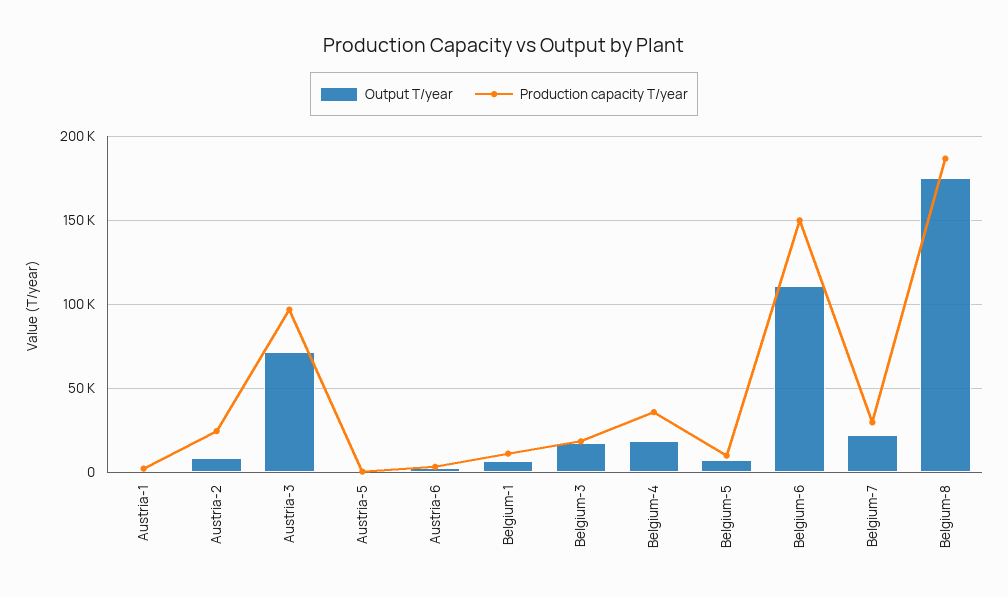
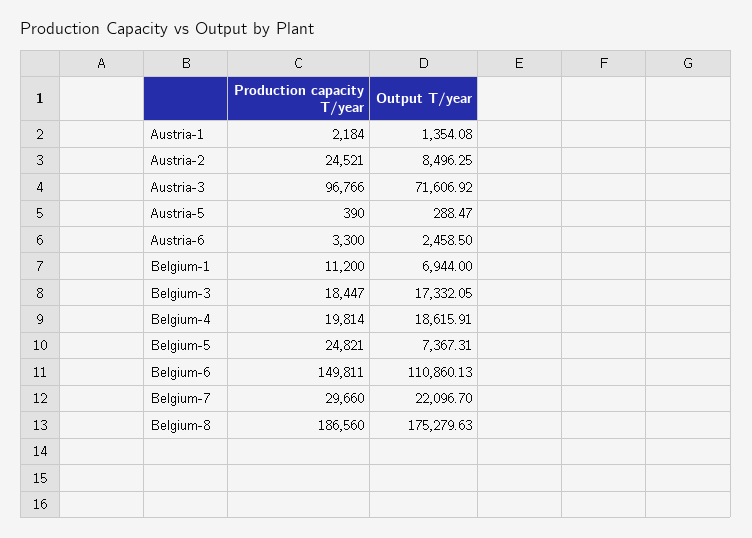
  {
    "Output T/year": {
      "Austria-1": 1354.08,
      "Austria-2": 8496.25,
      "Austria-3": 71606.92,
      "Austria-5": 288.47,
      "Austria-6": 2458.5,
      "Belgium-1": 6944,
      "Belgium-3": 17332.05,
      "Belgium-4": 18615.91,
      "Belgium-5": 7367.31,
      "Belgium-6": 110860.13,
      "Belgium-7": 22096.7,
      "Belgium-8": 175279.63
    },
    "Production capacity T/year": {
      "Austria-1": 2184,
      "Austria-2": 24521,
      "Austria-3": 96766,
      "Austria-5": 390,
      "Austria-6": 3300,
      "Belgium-1": 11200,
      "Belgium-3": 18447,
-     "Belgium-4": 35000,
+     "Belgium-4": 19814,
-     "Belgium-5": 10000,
+     "Belgium-5": 24821,
      "Belgium-6": 149811,
      "Belgium-7": 29660,
      "Belgium-8": 186560
    }
  }

